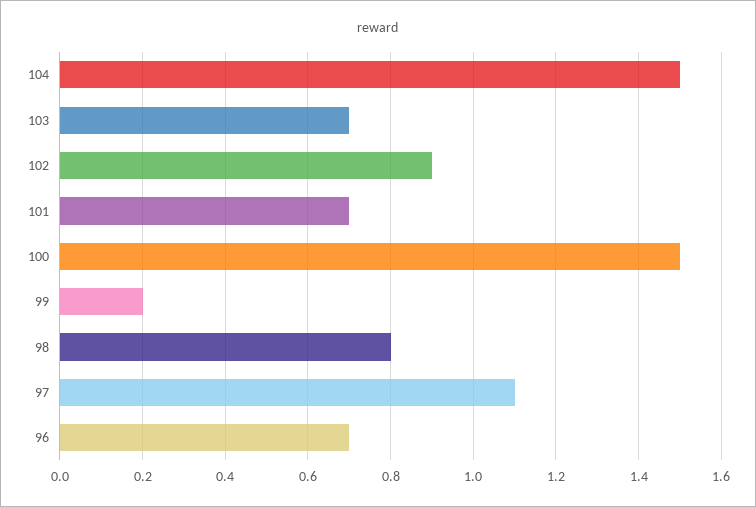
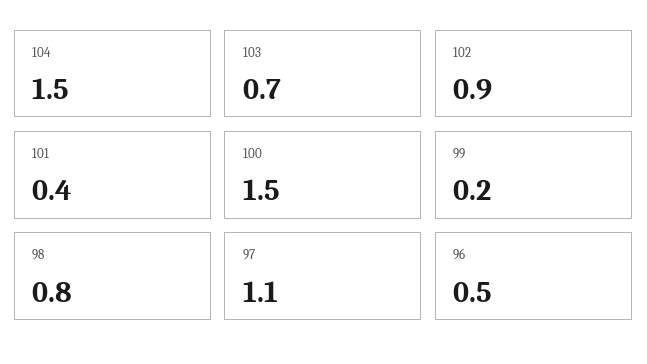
  {
    "104": 1.5,
    "103": 0.7,
    "102": 0.9,
-   "101": 0.7,
+   "101": 0.4,
    "100": 1.5,
    "99": 0.2,
    "98": 0.8,
    "97": 1.1,
-   "96": 0.7
+   "96": 0.5
  }

